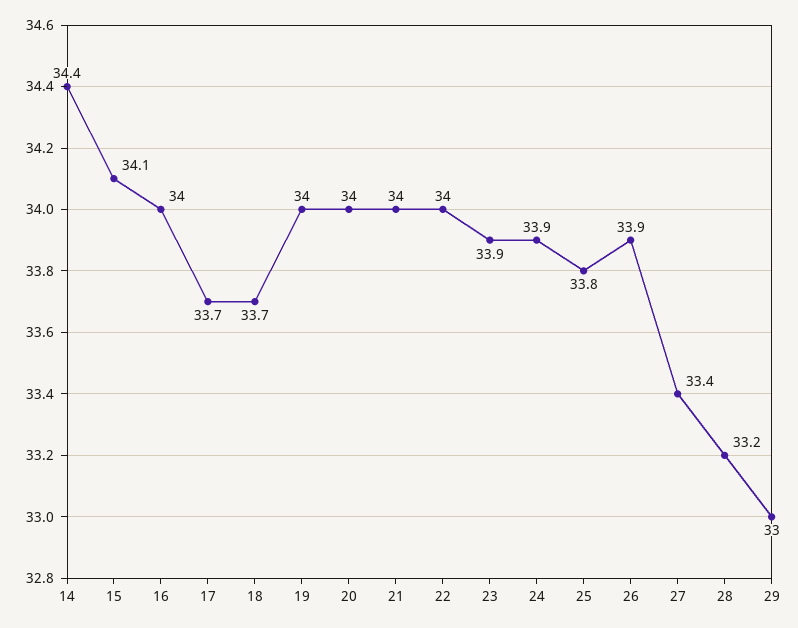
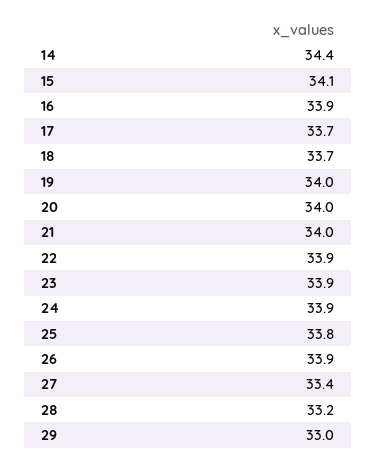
  {
    "14": 34.4,
    "15": 34.1,
-   "16": 34,
+   "16": 33.9,
    "17": 33.7,
    "18": 33.7,
    "19": 34,
    "20": 34,
    "21": 34,
-   "22": 34,
+   "22": 33.9,
    "23": 33.9,
    "24": 33.9,
    "25": 33.8,
    "26": 33.9,
    "27": 33.4,
    "28": 33.2,
    "29": 33
  }

